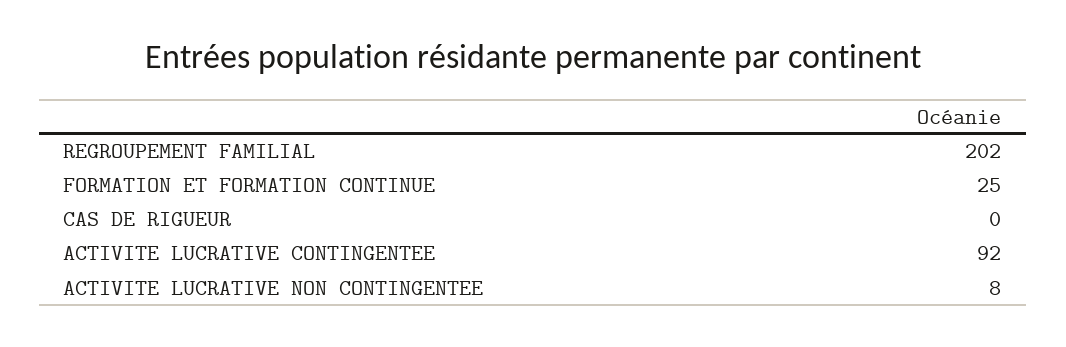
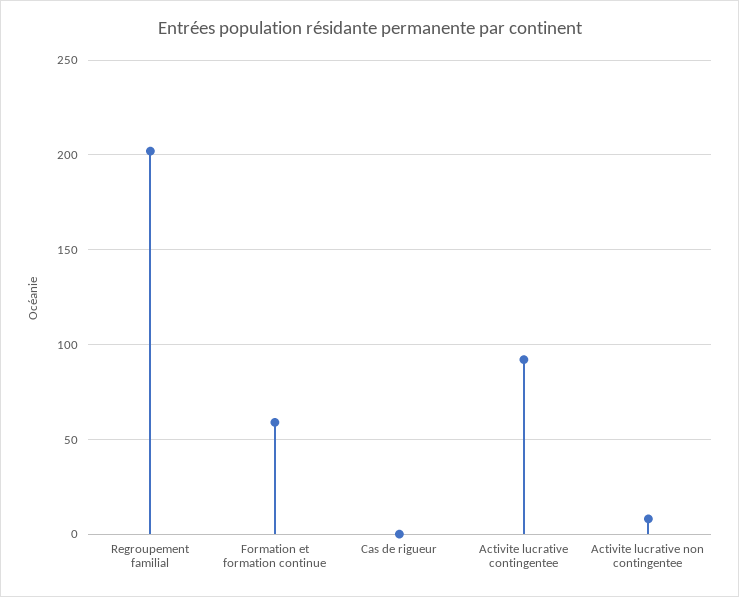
  {
    "REGROUPEMENT FAMILIAL": 202,
-   "FORMATION ET FORMATION CONTINUE": 25,
+   "FORMATION ET FORMATION CONTINUE": 60,
    "CAS DE RIGUEUR": 0,
    "ACTIVITE LUCRATIVE CONTINGENTEE": 92,
    "ACTIVITE LUCRATIVE NON CONTINGENTEE": 8
  }

